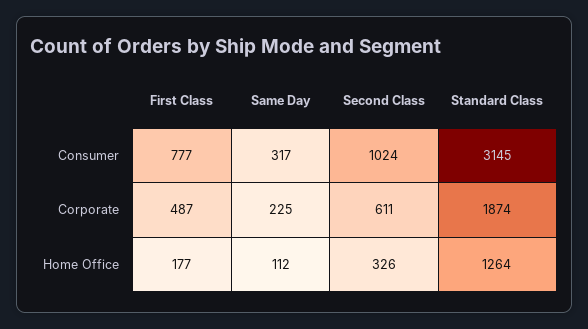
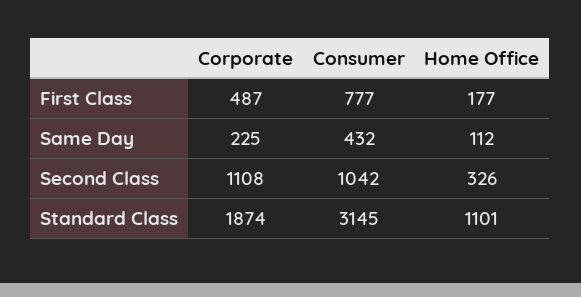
  {
    "First Class": {
      "Consumer": 777,
      "Corporate": 487,
      "Home Office": 177
    },
    "Same Day": {
-     "Consumer": 317,
+     "Consumer": 432,
      "Corporate": 225,
      "Home Office": 112
    },
    "Second Class": {
-     "Consumer": 1024,
+     "Consumer": 1042,
-     "Corporate": 611,
+     "Corporate": 1108,
      "Home Office": 326
    },
    "Standard Class": {
      "Consumer": 3145,
      "Corporate": 1874,
-     "Home Office": 1264
+     "Home Office": 1101
    }
  }

